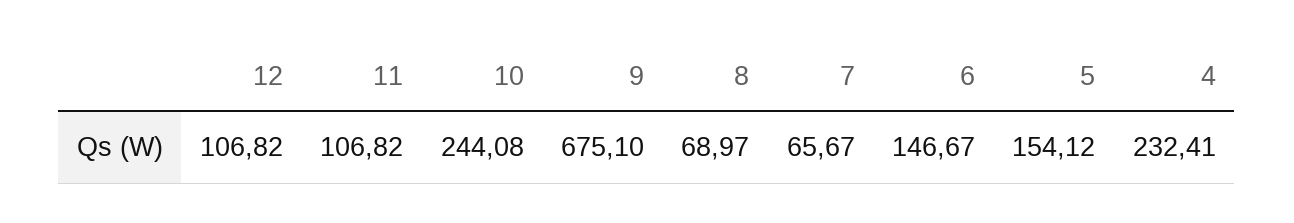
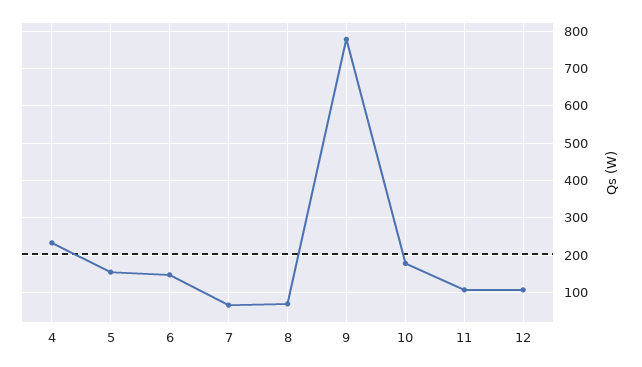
  {
    "12": 106.82,
    "11": 106.82,
-   "10": 244.08,
+   "10": 180,
-   "9": 675.1,
+   "9": 780,
    "8": 68.97,
    "7": 65.67,
    "6": 146.67,
    "5": 154.12,
    "4": 232.41
  }

